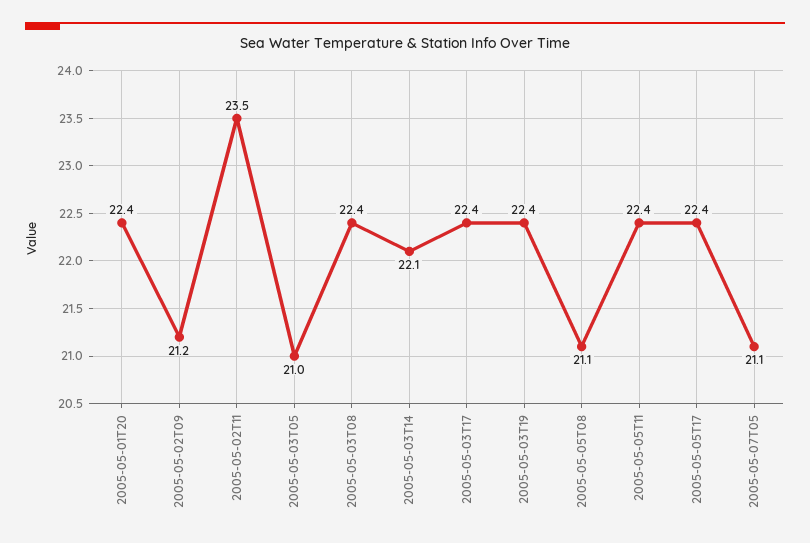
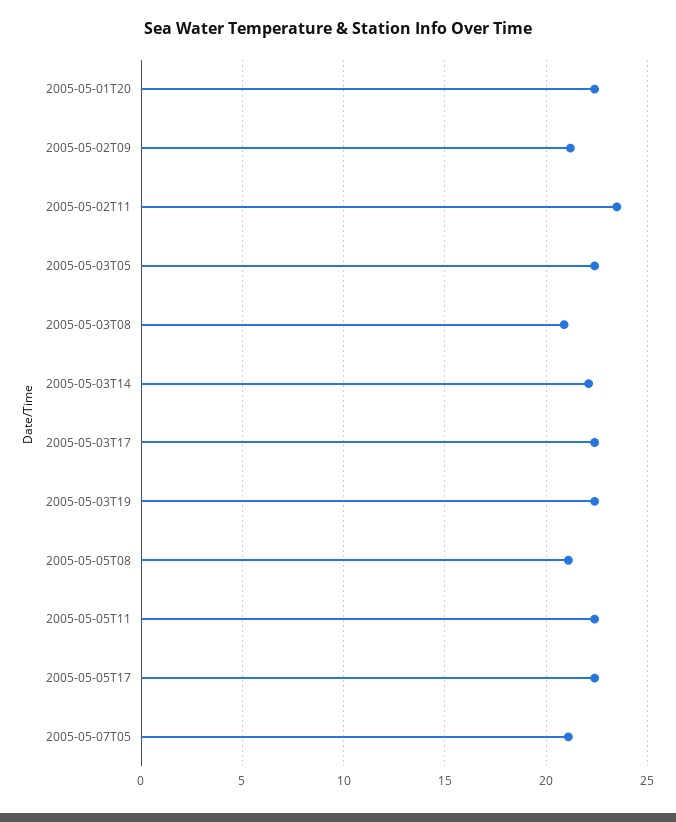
  {
    "2005-05-01T20": 22.4,
    "2005-05-02T09": 21.2,
    "2005-05-02T11": 23.5,
-   "2005-05-03T05": 21,
+   "2005-05-03T05": 22.5,
-   "2005-05-03T08": 22.4,
+   "2005-05-03T08": 21,
    "2005-05-03T14": 22.1,
    "2005-05-03T17": 22.4,
    "2005-05-03T19": 22.4,
    "2005-05-05T08": 21.1,
    "2005-05-05T11": 22.4,
    "2005-05-05T17": 22.4,
    "2005-05-07T05": 21.1
  }

